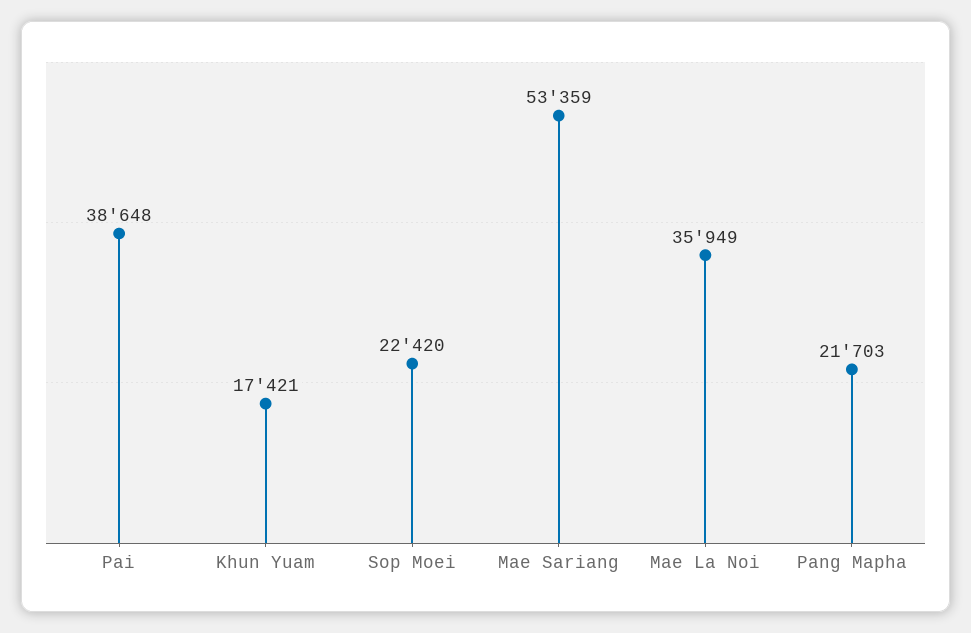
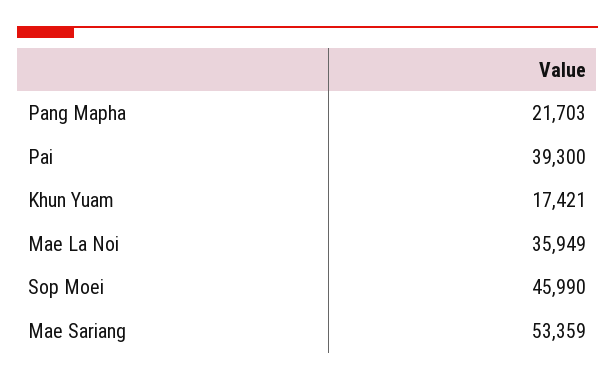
  {
-   "Pai": 38648,
+   "Pai": 39300,
    "Khun Yuam": 17421,
-   "Sop Moei": 22420,
+   "Sop Moei": 45990,
    "Mae Sariang": 53359,
    "Mae La Noi": 35949,
    "Pang Mapha": 21703
  }

